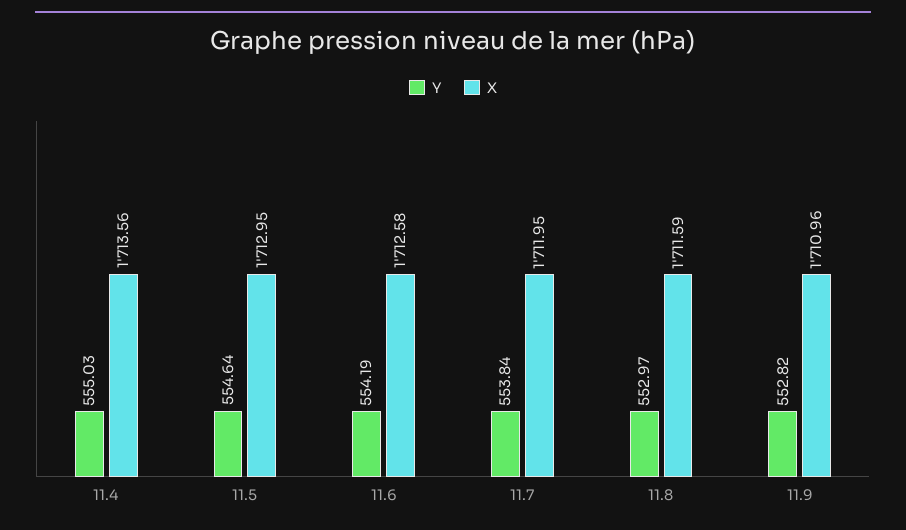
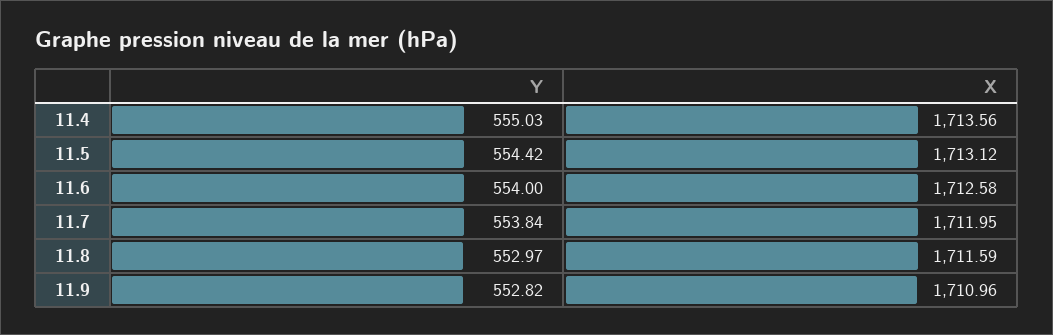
  {
    "Y": {
      "11.4": 555.03,
-     "11.5": 554.64,
+     "11.5": 554.42,
-     "11.6": 554.19,
+     "11.6": 554,
      "11.7": 553.84,
      "11.8": 552.97,
      "11.9": 552.82
    },
    "X": {
      "11.4": 1713.56,
-     "11.5": 1712.95,
+     "11.5": 1713.12,
      "11.6": 1712.58,
      "11.7": 1711.95,
      "11.8": 1711.59,
      "11.9": 1710.96
    }
  }

